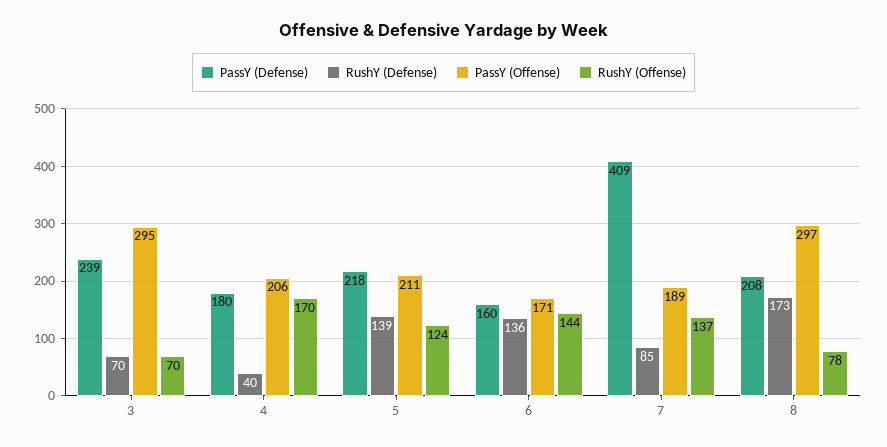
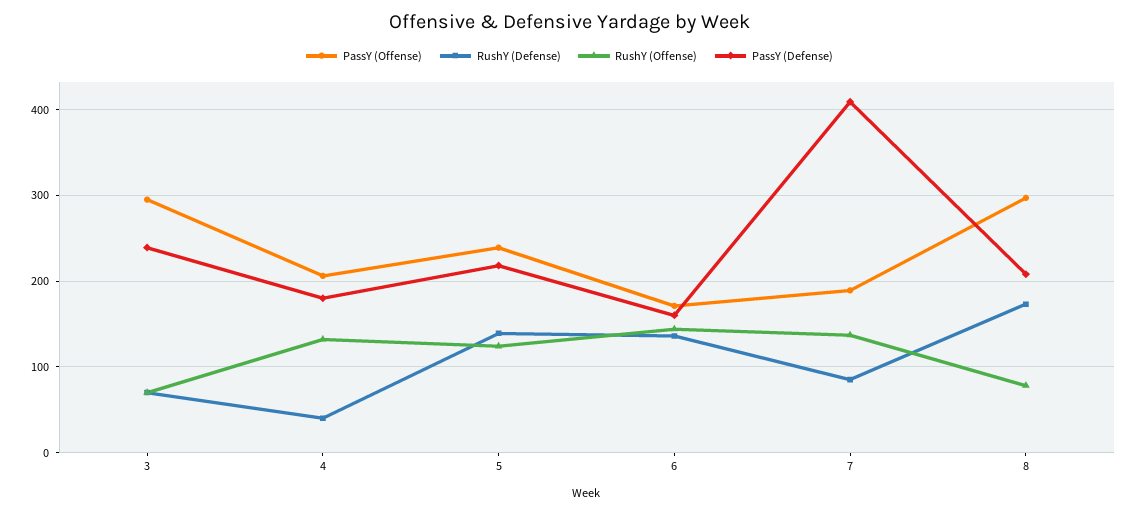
  {
    "PassY (Defense)": {
      "3": 239,
      "4": 180,
      "5": 218,
      "6": 160,
      "7": 409,
      "8": 208
    },
    "RushY (Defense)": {
      "3": 70,
      "4": 40,
      "5": 139,
      "6": 136,
      "7": 85,
      "8": 173
    },
    "PassY (Offense)": {
      "3": 295,
      "4": 206,
-     "5": 211,
+     "5": 240,
      "6": 171,
      "7": 189,
      "8": 297
    },
    "RushY (Offense)": {
      "3": 70,
-     "4": 170,
+     "4": 130,
      "5": 124,
      "6": 144,
      "7": 137,
      "8": 78
    }
  }

